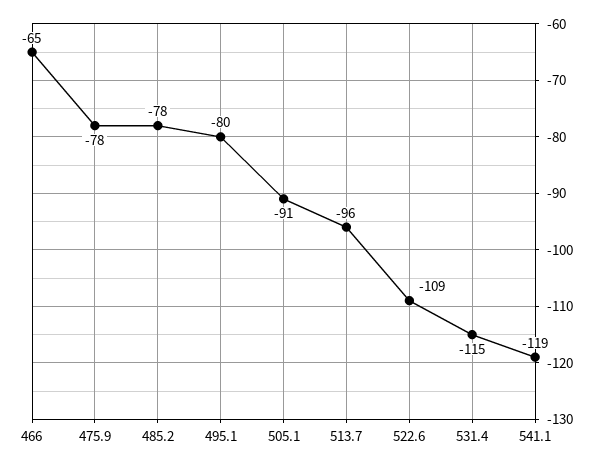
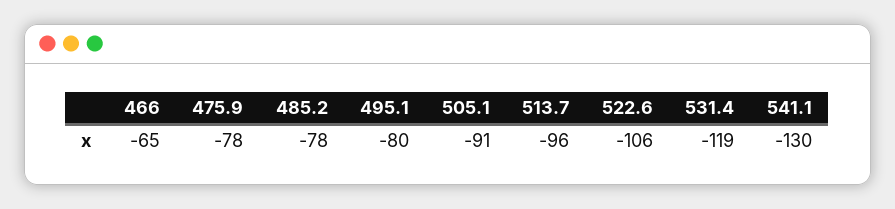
  {
    "466": -65,
    "475.9": -78,
    "485.2": -78,
    "495.1": -80,
    "505.1": -91,
    "513.7": -96,
-   "522.6": -109,
+   "522.6": -106,
-   "531.4": -115,
+   "531.4": -119,
-   "541.1": -119
+   "541.1": -130
  }

